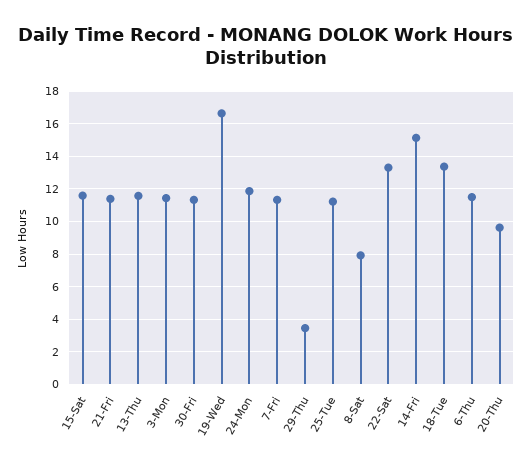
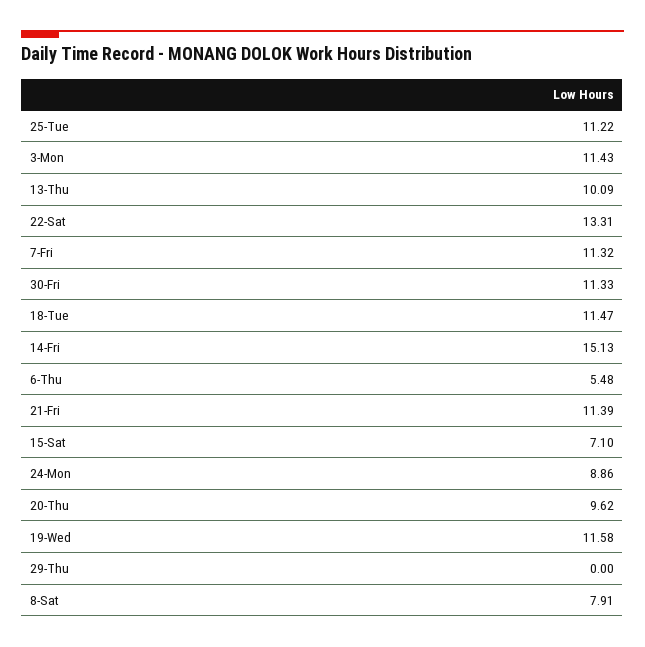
  {
-   "15-Sat": 11.5,
+   "15-Sat": 7.1,
    "21-Fri": 11.39,
-   "13-Thu": 11.5,
+   "13-Thu": 10.09,
    "3-Mon": 11.43,
    "30-Fri": 11.33,
-   "19-Wed": 16.5,
+   "19-Wed": 11.58,
-   "24-Mon": 12,
+   "24-Mon": 8.86,
    "7-Fri": 11.32,
-   "29-Thu": 3.5,
+   "29-Thu": 0,
    "25-Tue": 11.22,
    "8-Sat": 7.91,
    "22-Sat": 13.31,
    "14-Fri": 15.13,
-   "18-Tue": 13.5,
+   "18-Tue": 11.47,
-   "6-Thu": 11.5,
+   "6-Thu": 5.48,
    "20-Thu": 9.62
  }

